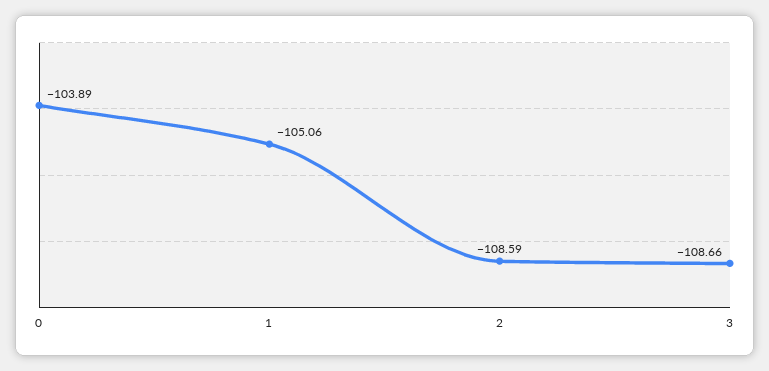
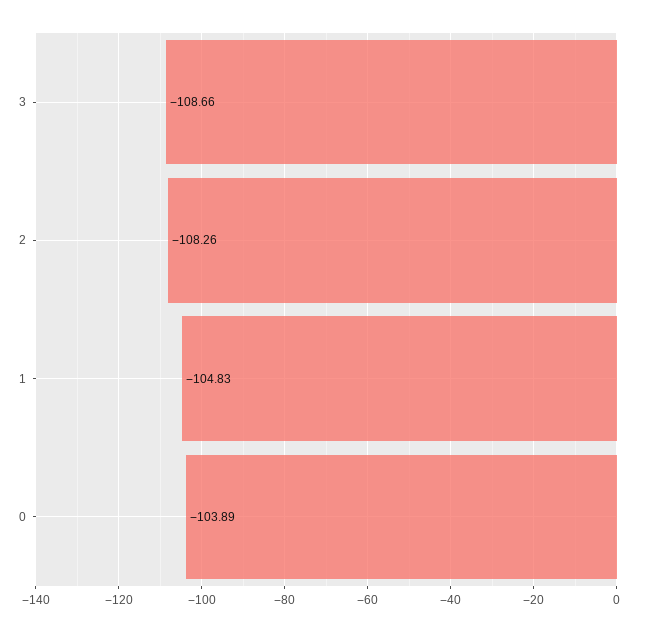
  {
    "0": -103.89,
-   "1": -105.06,
+   "1": -104.83,
-   "2": -108.59,
+   "2": -108.26,
    "3": -108.66
  }

